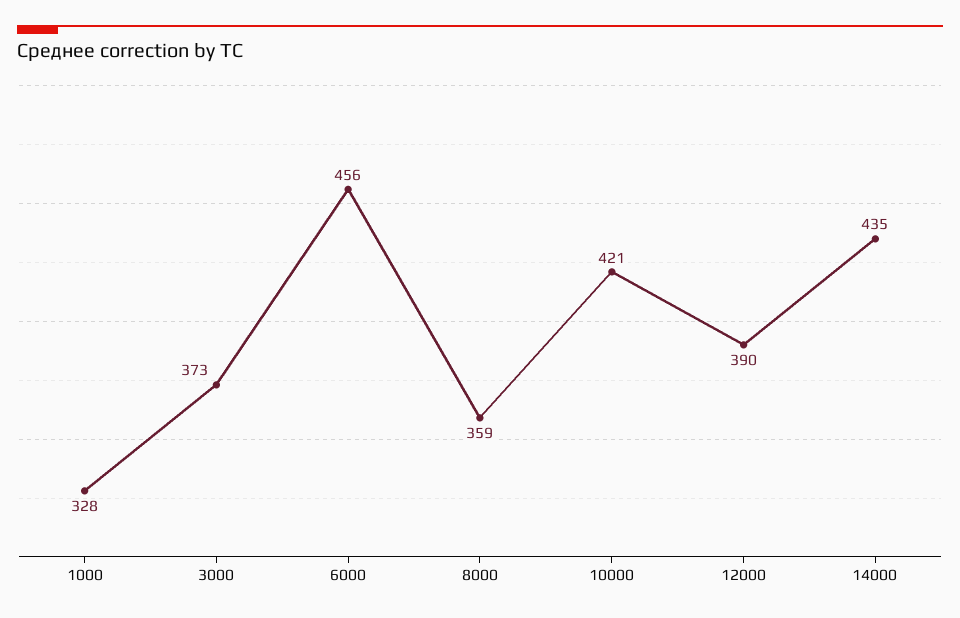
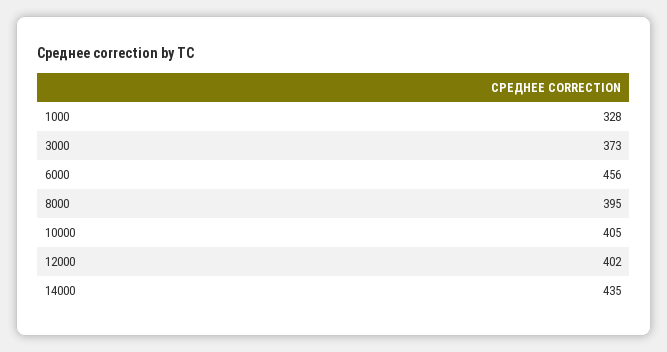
  {
    "1000": 328,
    "3000": 373,
    "6000": 456,
-   "8000": 359,
+   "8000": 395,
-   "10000": 421,
+   "10000": 405,
-   "12000": 390,
+   "12000": 402,
    "14000": 435
  }

